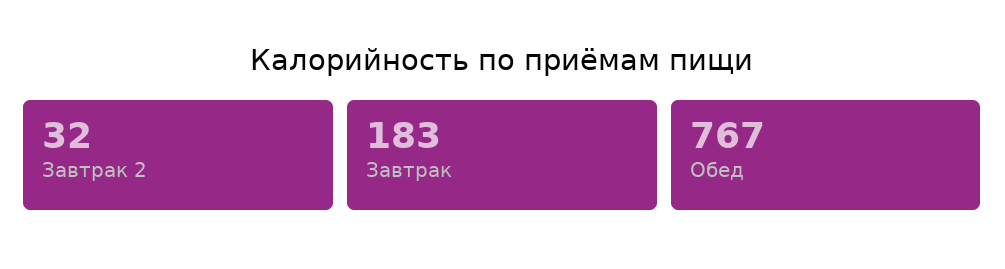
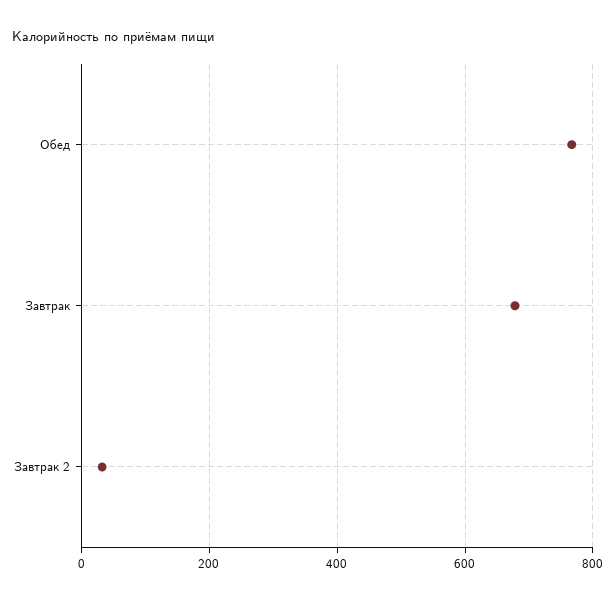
  {
    "Завтрак 2": 32,
-   "Завтрак": 183,
+   "Завтрак": 680,
    "Обед": 767
  }

